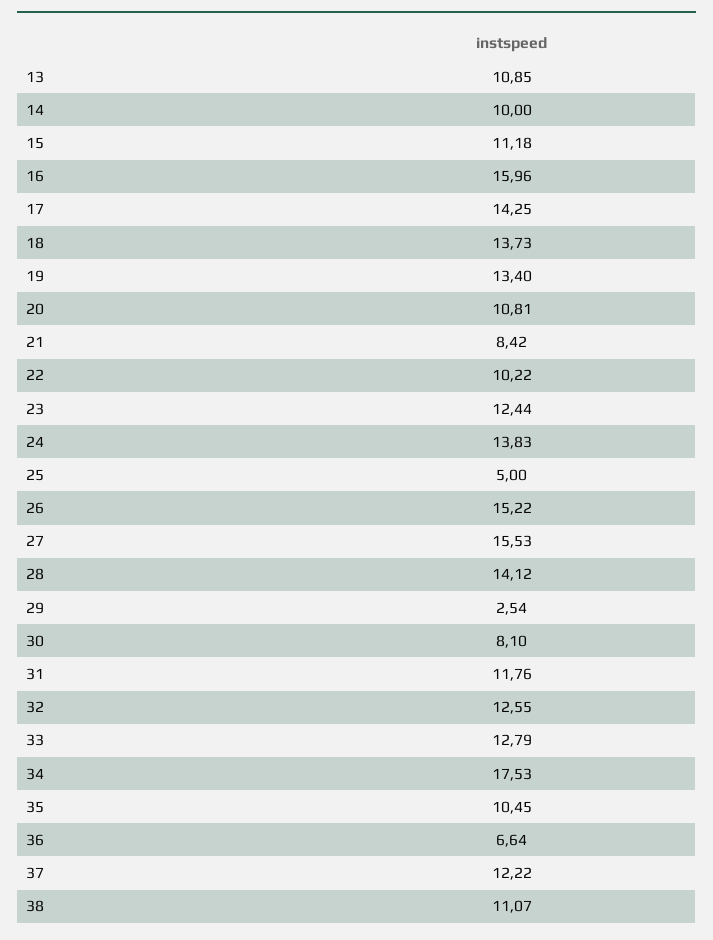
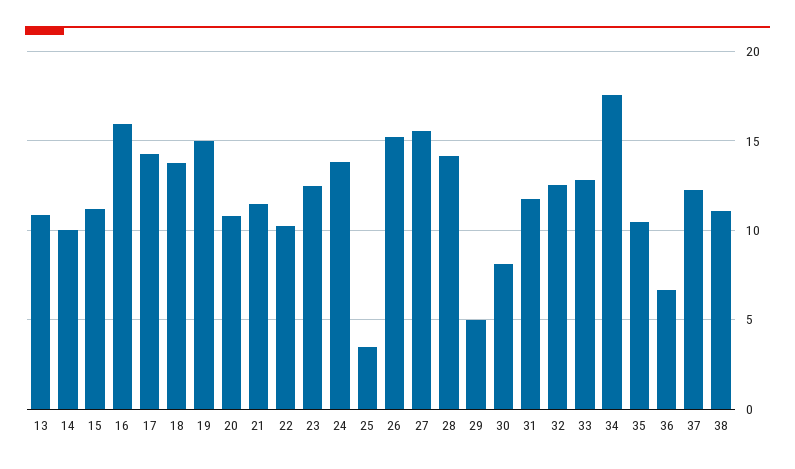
  {
    "13": 10.85,
    "14": 10,
    "15": 11.18,
    "16": 15.96,
    "17": 14.25,
    "18": 13.73,
-   "19": 13.4,
+   "19": 15,
    "20": 10.81,
-   "21": 8.42,
+   "21": 11.5,
    "22": 10.22,
    "23": 12.44,
    "24": 13.83,
-   "25": 5,
+   "25": 3.5,
    "26": 15.22,
    "27": 15.53,
    "28": 14.12,
-   "29": 2.54,
+   "29": 5,
    "30": 8.1,
    "31": 11.76,
    "32": 12.55,
    "33": 12.79,
    "34": 17.53,
    "35": 10.45,
    "36": 6.64,
    "37": 12.22,
    "38": 11.07
  }

